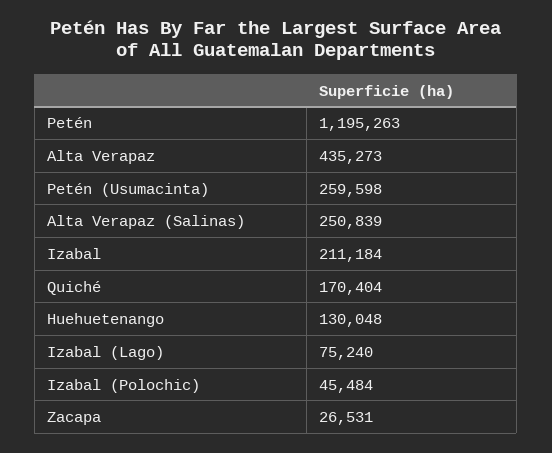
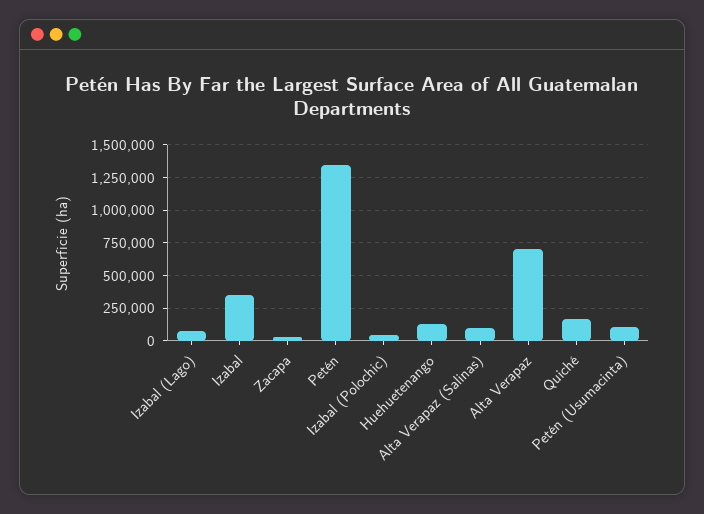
  {
-   "Petén": 1195263,
+   "Petén": 1350000,
-   "Alta Verapaz": 435273,
+   "Alta Verapaz": 700000,
-   "Petén (Usumacinta)": 259598,
+   "Petén (Usumacinta)": 100000,
-   "Alta Verapaz (Salinas)": 250839,
+   "Alta Verapaz (Salinas)": 100000,
-   "Izabal": 211184,
+   "Izabal": 350000,
    "Quiché": 170404,
    "Huehuetenango": 130048,
    "Izabal (Lago)": 75240,
    "Izabal (Polochic)": 45484,
    "Zacapa": 26531
  }

